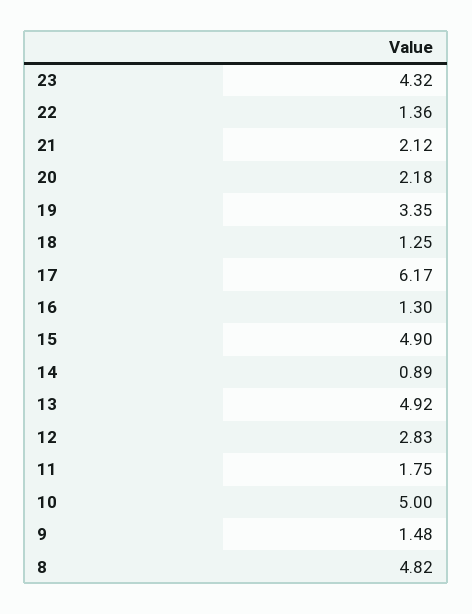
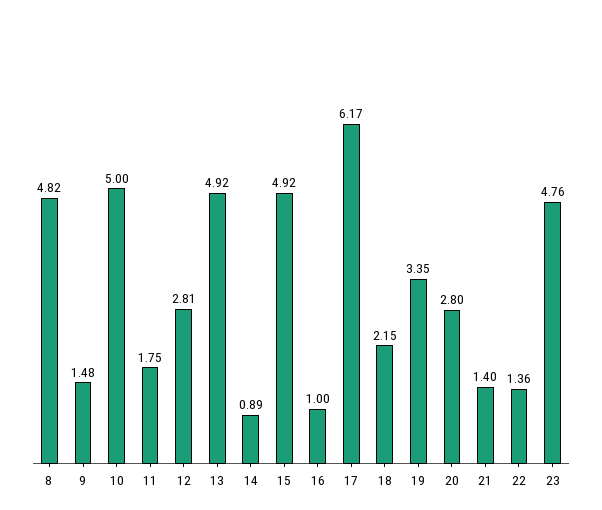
  {
-   "23": 4.32,
+   "23": 4.76,
    "22": 1.36,
-   "21": 2.12,
+   "21": 1.4,
-   "20": 2.18,
+   "20": 2.8,
    "19": 3.35,
-   "18": 1.25,
+   "18": 2.15,
    "17": 6.17,
-   "16": 1.3,
+   "16": 1,
-   "15": 4.9,
+   "15": 4.92,
    "14": 0.89,
    "13": 4.92,
-   "12": 2.83,
+   "12": 2.81,
    "11": 1.75,
    "10": 5,
    "9": 1.48,
    "8": 4.82
  }

